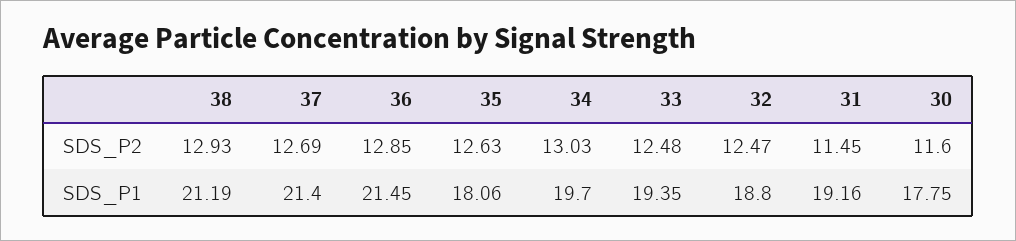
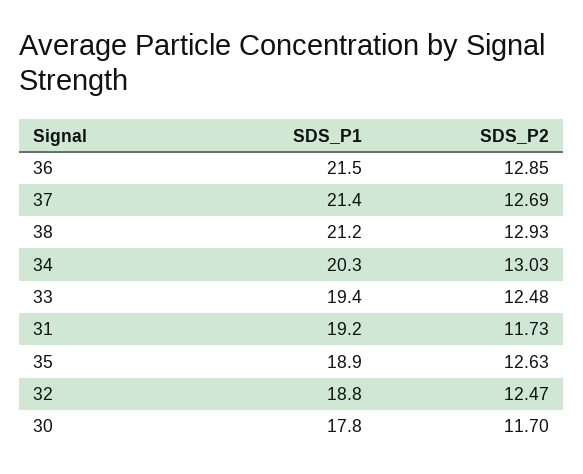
  {
    "38": {
      "SDS_P2": 12.93,
      "SDS_P1": 21.19
    },
    "37": {
      "SDS_P2": 12.69,
      "SDS_P1": 21.4
    },
    "36": {
      "SDS_P2": 12.85,
      "SDS_P1": 21.45
    },
    "35": {
      "SDS_P2": 12.63,
-     "SDS_P1": 18.06
+     "SDS_P1": 18.9
    },
    "34": {
      "SDS_P2": 13.03,
-     "SDS_P1": 19.7
+     "SDS_P1": 20.3
    },
    "33": {
      "SDS_P2": 12.48,
      "SDS_P1": 19.35
    },
    "32": {
      "SDS_P2": 12.47,
      "SDS_P1": 18.8
    },
    "31": {
-     "SDS_P2": 11.45,
+     "SDS_P2": 11.73,
      "SDS_P1": 19.16
    },
    "30": {
-     "SDS_P2": 11.6,
+     "SDS_P2": 11.7,
      "SDS_P1": 17.75
    }
  }

